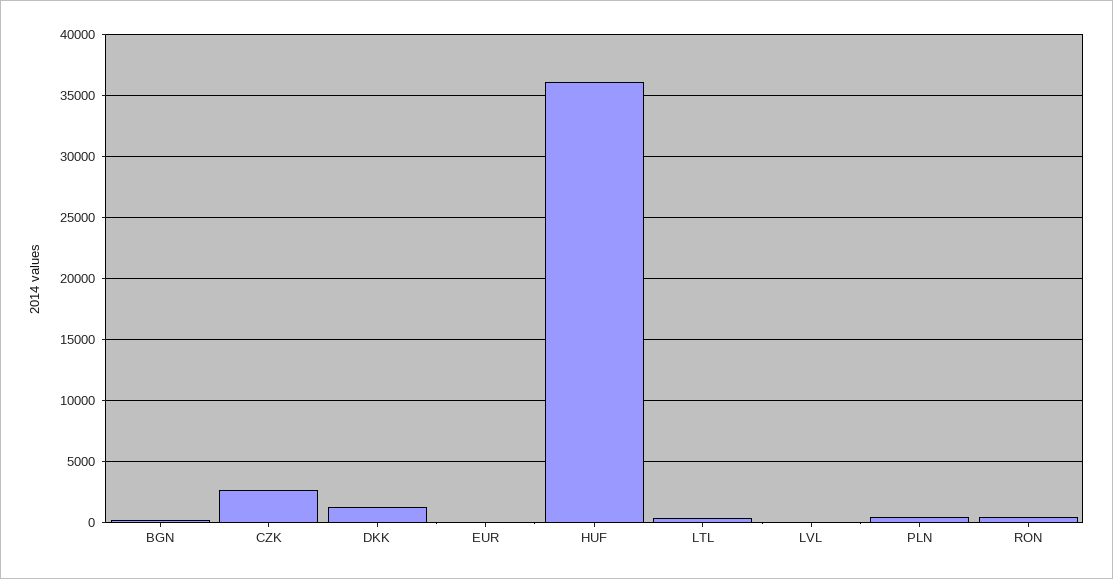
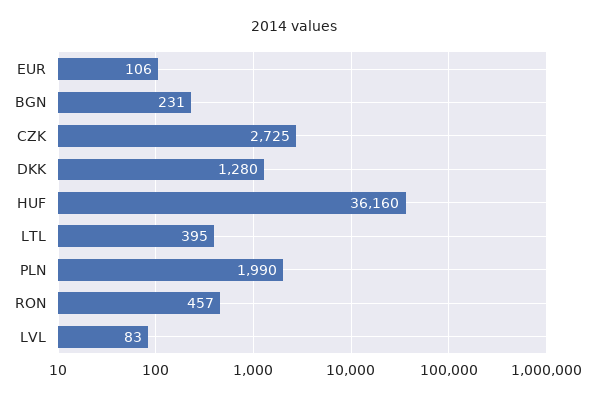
  {
    "BGN": 231,
    "CZK": 2725,
    "DKK": 1280,
    "EUR": 106,
    "HUF": 36160,
    "LTL": 395,
    "LVL": 83,
-   "PLN": 500,
+   "PLN": 1990,
    "RON": 457
  }

